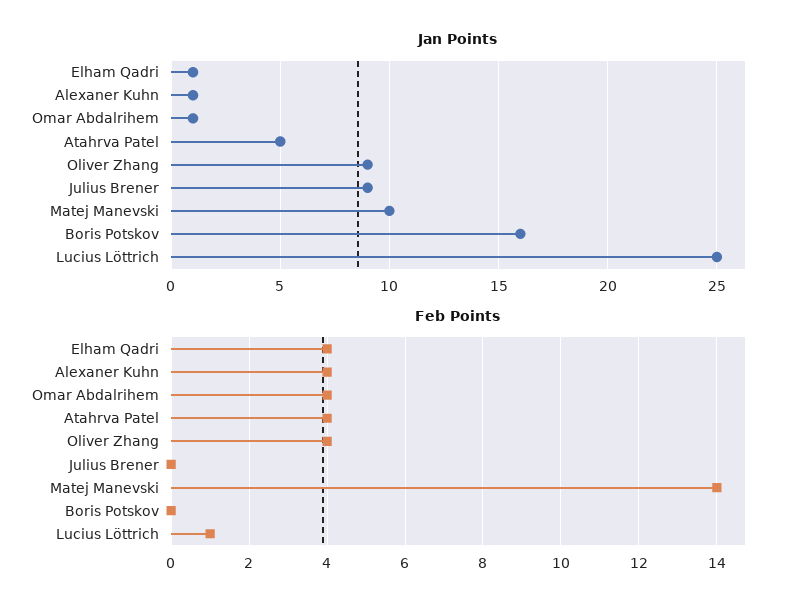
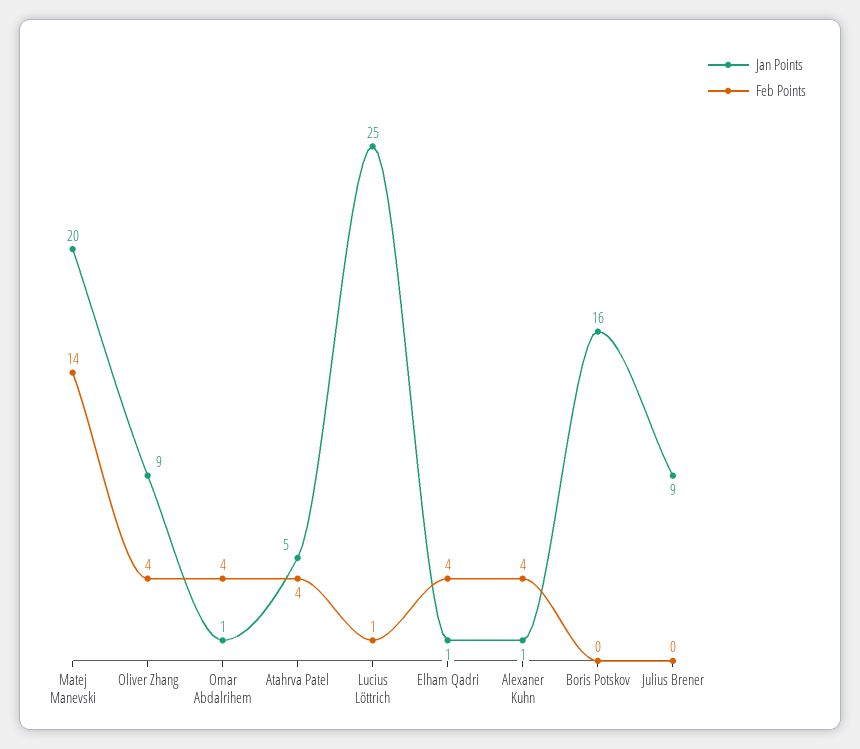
  {
    "Jan Points": {
      "Elham Qadri": 1,
      "Alexaner Kuhn": 1,
      "Omar Abdalrihem": 1,
      "Atahrva Patel": 5,
      "Oliver Zhang": 9,
      "Julius Brener": 9,
-     "Matej Manevski": 10,
+     "Matej Manevski": 20,
      "Boris Potskov": 16,
      "Lucius Löttrich": 25
    },
    "Feb Points": {
      "Elham Qadri": 4,
      "Alexaner Kuhn": 4,
      "Omar Abdalrihem": 4,
      "Atahrva Patel": 4,
      "Oliver Zhang": 4,
      "Julius Brener": 0,
      "Matej Manevski": 14,
      "Boris Potskov": 0,
      "Lucius Löttrich": 1
    }
  }

